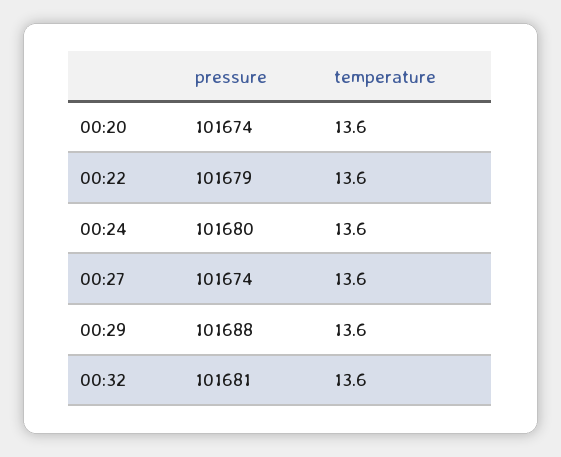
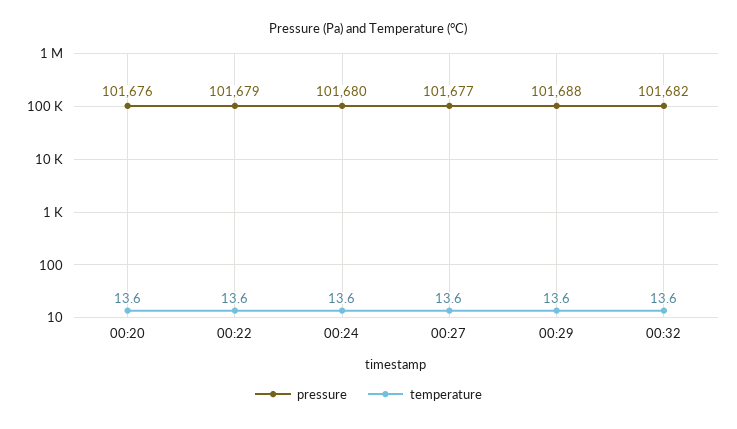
  {
    "pressure": {
-     "00:20": 101674,
+     "00:20": 101676,
      "00:22": 101679,
      "00:24": 101680,
-     "00:27": 101674,
+     "00:27": 101677,
      "00:29": 101688,
-     "00:32": 101681
+     "00:32": 101682
    },
    "temperature": {
      "00:20": 13.6,
      "00:22": 13.6,
      "00:24": 13.6,
      "00:27": 13.6,
      "00:29": 13.6,
      "00:32": 13.6
    }
  }

